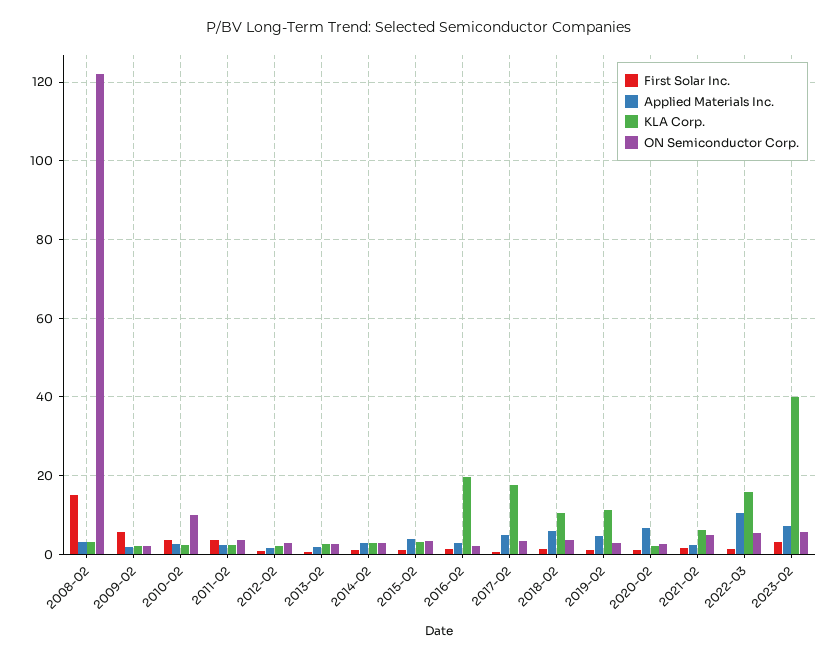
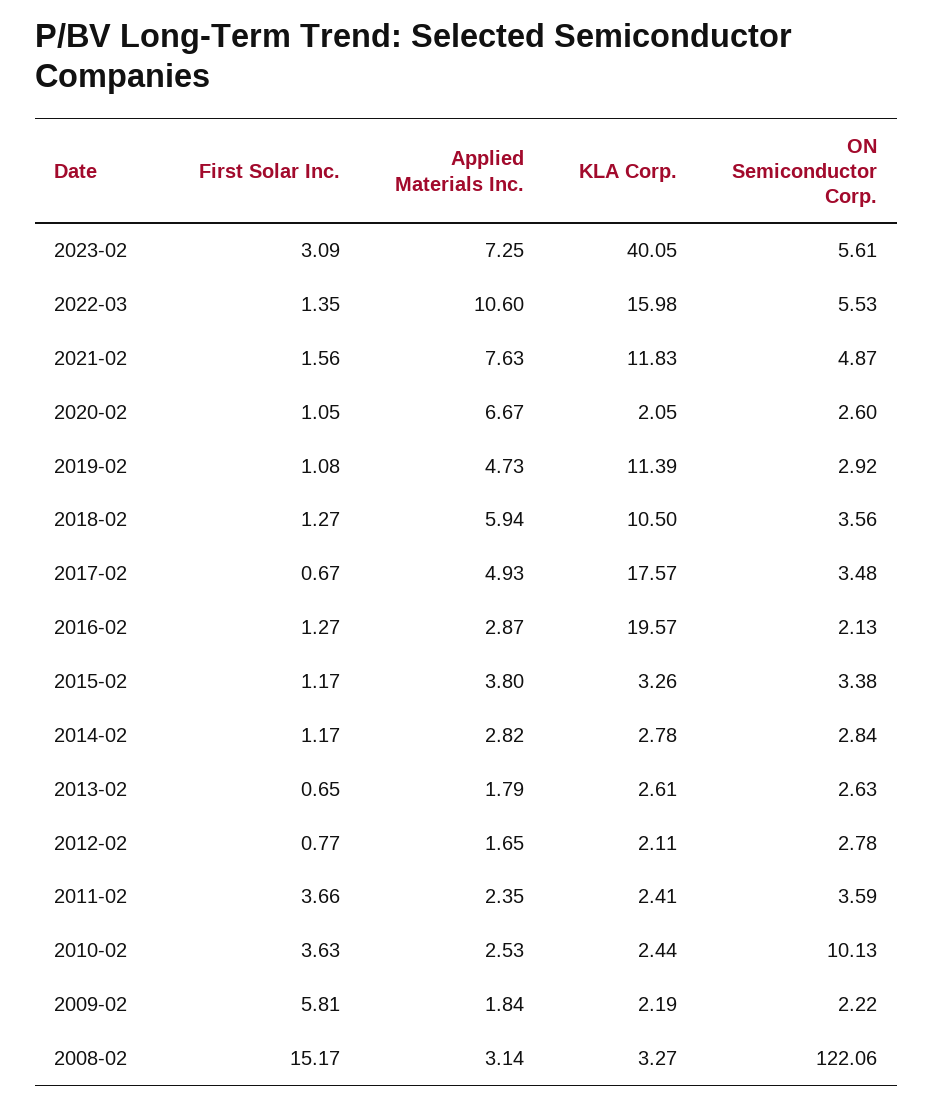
  {
    "First Solar Inc.": {
      "2008-02": 15.17,
      "2009-02": 5.81,
      "2010-02": 3.63,
      "2011-02": 3.66,
      "2012-02": 0.77,
      "2013-02": 0.65,
      "2014-02": 1.17,
      "2015-02": 1.17,
      "2016-02": 1.27,
      "2017-02": 0.67,
      "2018-02": 1.27,
      "2019-02": 1.08,
      "2020-02": 1.05,
      "2021-02": 1.56,
      "2022-03": 1.35,
      "2023-02": 3.09
    },
    "Applied Materials Inc.": {
      "2008-02": 3.14,
      "2009-02": 1.84,
      "2010-02": 2.53,
      "2011-02": 2.35,
      "2012-02": 1.65,
      "2013-02": 1.79,
      "2014-02": 2.82,
      "2015-02": 3.8,
      "2016-02": 2.87,
      "2017-02": 4.93,
      "2018-02": 5.94,
      "2019-02": 4.73,
      "2020-02": 6.67,
-     "2021-02": 2,
+     "2021-02": 7.63,
      "2022-03": 10.6,
      "2023-02": 7.25
    },
    "KLA Corp.": {
      "2008-02": 3.27,
      "2009-02": 2.19,
      "2010-02": 2.44,
      "2011-02": 2.41,
      "2012-02": 2.11,
      "2013-02": 2.61,
      "2014-02": 2.78,
      "2015-02": 3.26,
      "2016-02": 19.57,
      "2017-02": 17.57,
      "2018-02": 10.5,
      "2019-02": 11.39,
      "2020-02": 2.05,
-     "2021-02": 6,
+     "2021-02": 11.83,
      "2022-03": 15.98,
      "2023-02": 40.05
    },
    "ON Semiconductor Corp.": {
      "2008-02": 122.06,
      "2009-02": 2.22,
      "2010-02": 10.13,
      "2011-02": 3.59,
      "2012-02": 2.78,
      "2013-02": 2.63,
      "2014-02": 2.84,
      "2015-02": 3.38,
      "2016-02": 2.13,
      "2017-02": 3.48,
      "2018-02": 3.56,
      "2019-02": 2.92,
      "2020-02": 2.6,
      "2021-02": 4.87,
      "2022-03": 5.53,
      "2023-02": 5.61
    }
  }

